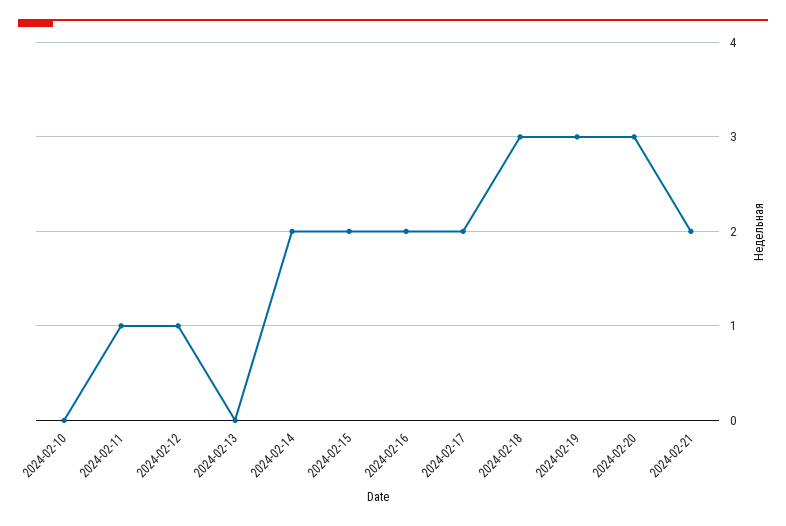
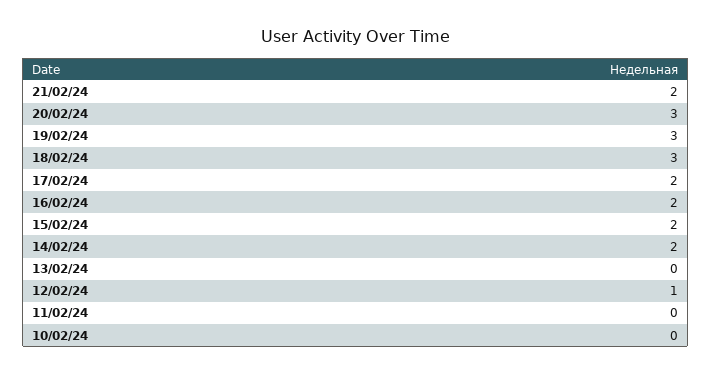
  {
    "2024-02-10": 0,
-   "2024-02-11": 1,
+   "2024-02-11": 0,
    "2024-02-12": 1,
    "2024-02-13": 0,
    "2024-02-14": 2,
    "2024-02-15": 2,
    "2024-02-16": 2,
    "2024-02-17": 2,
    "2024-02-18": 3,
    "2024-02-19": 3,
    "2024-02-20": 3,
    "2024-02-21": 2
  }

